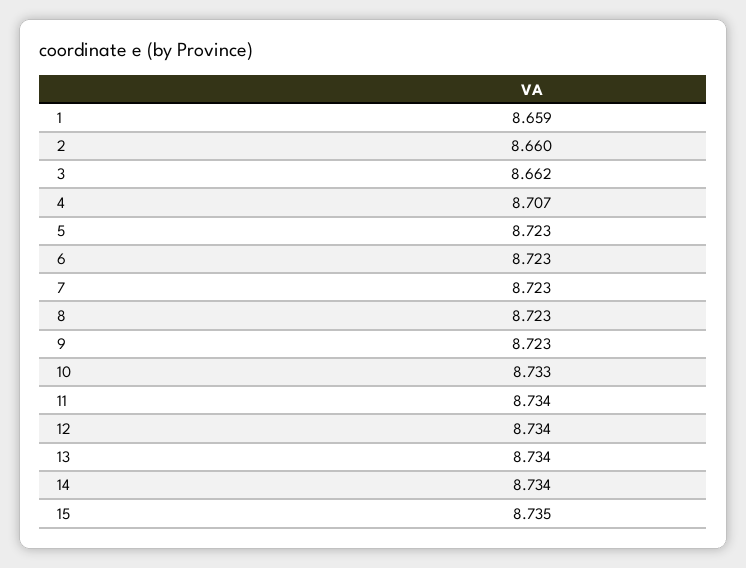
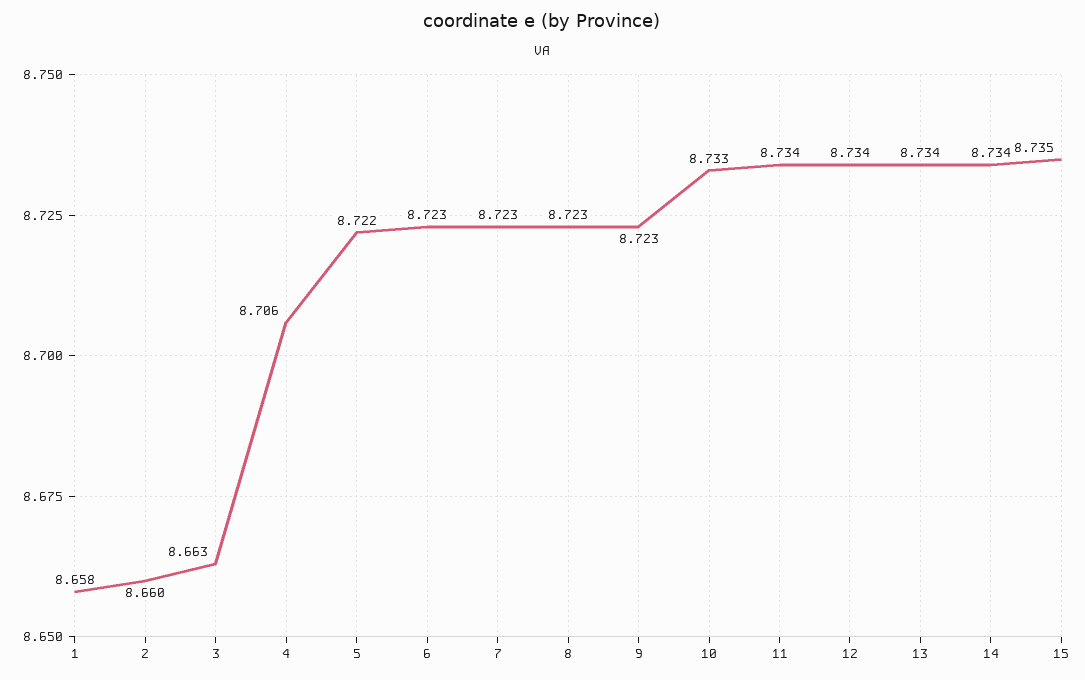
  {
-   "1": 8.659,
+   "1": 8.658,
    "2": 8.66,
-   "3": 8.662,
+   "3": 8.663,
-   "4": 8.707,
+   "4": 8.706,
-   "5": 8.723,
+   "5": 8.722,
    "6": 8.723,
    "7": 8.723,
    "8": 8.723,
    "9": 8.723,
    "10": 8.733,
    "11": 8.734,
    "12": 8.734,
    "13": 8.734,
    "14": 8.734,
    "15": 8.735
  }

